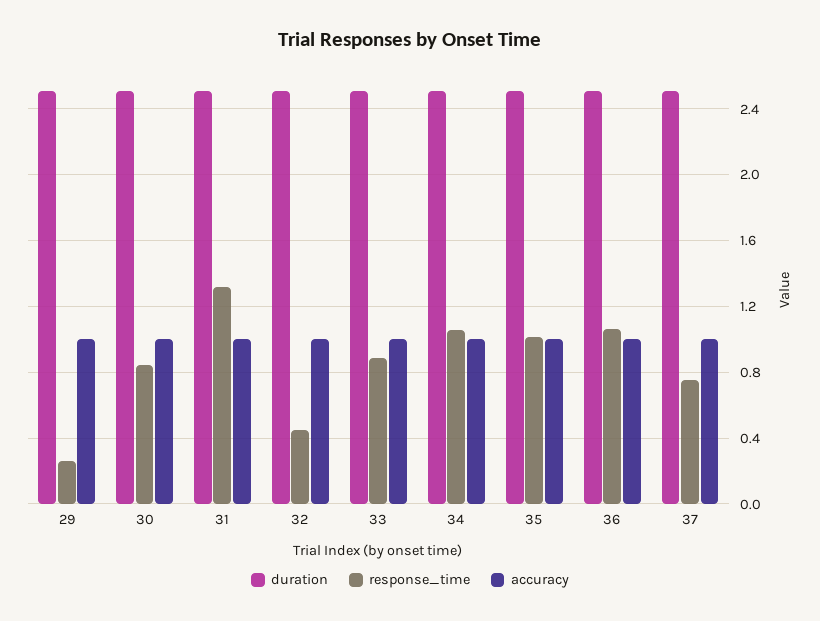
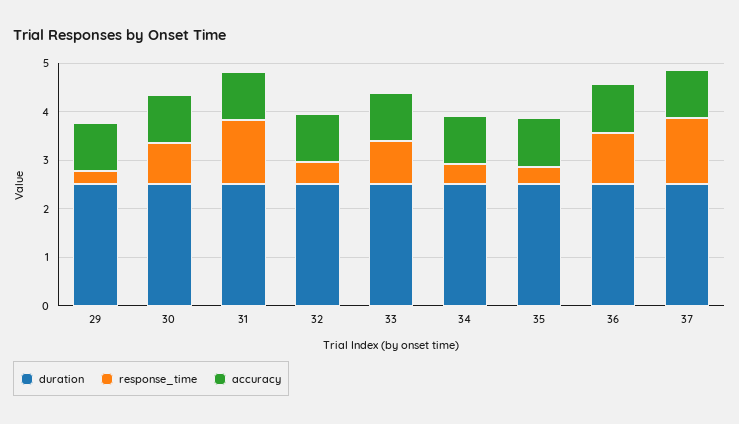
  {
    "duration": {
      "29": 2.5,
      "30": 2.5,
      "31": 2.5,
      "32": 2.5,
      "33": 2.5,
      "34": 2.5,
      "35": 2.5,
      "36": 2.5,
      "37": 2.5
    },
    "response_time": {
      "29": 0.25,
      "30": 0.85,
      "31": 1.3,
      "32": 0.45,
      "33": 0.9,
-     "34": 1.05,
+     "34": 0.4,
-     "35": 1,
+     "35": 0.4,
      "36": 1.05,
-     "37": 0.75
+     "37": 1.4
    },
    "accuracy": {
      "29": 1,
      "30": 1,
      "31": 1,
      "32": 1,
      "33": 1,
      "34": 1,
      "35": 1,
      "36": 1,
      "37": 1
    }
  }

